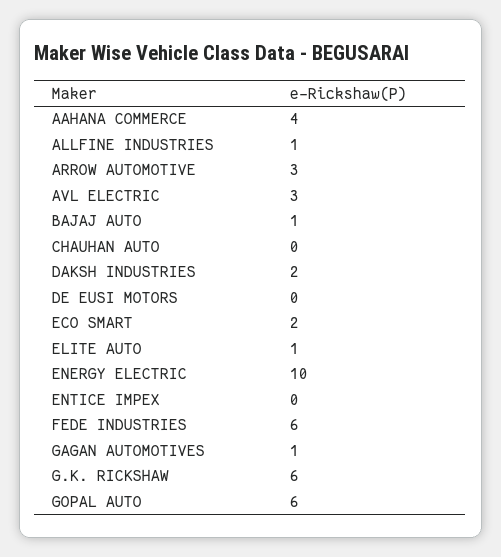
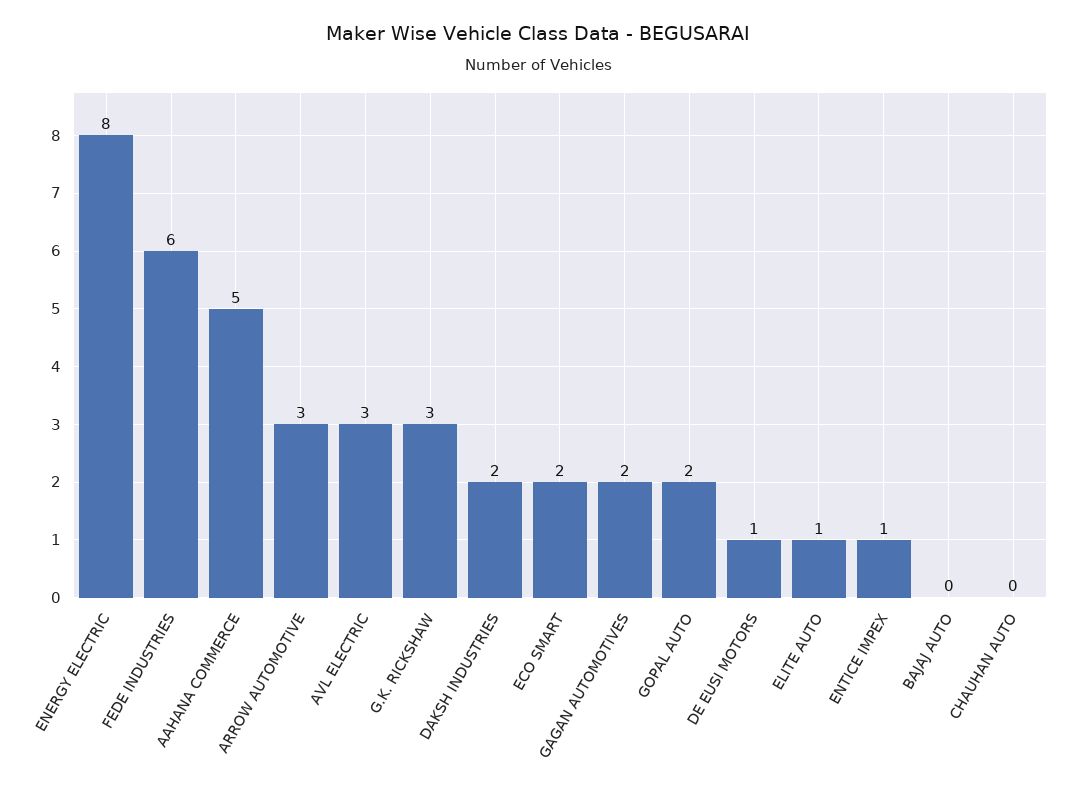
  {
-   "AAHANA COMMERCE": 4,
+   "AAHANA COMMERCE": 5,
-   "ALLFINE INDUSTRIES": 1,
    "ARROW AUTOMOTIVE": 3,
    "AVL ELECTRIC": 3,
-   "BAJAJ AUTO": 1,
+   "BAJAJ AUTO": 0,
    "CHAUHAN AUTO": 0,
    "DAKSH INDUSTRIES": 2,
-   "DE EUSI MOTORS": 0,
+   "DE EUSI MOTORS": 1,
    "ECO SMART": 2,
    "ELITE AUTO": 1,
-   "ENERGY ELECTRIC": 10,
+   "ENERGY ELECTRIC": 8,
-   "ENTICE IMPEX": 0,
+   "ENTICE IMPEX": 1,
    "FEDE INDUSTRIES": 6,
-   "GAGAN AUTOMOTIVES": 1,
+   "GAGAN AUTOMOTIVES": 2,
-   "G.K. RICKSHAW": 6,
+   "G.K. RICKSHAW": 3,
-   "GOPAL AUTO": 6
+   "GOPAL AUTO": 2
  }

